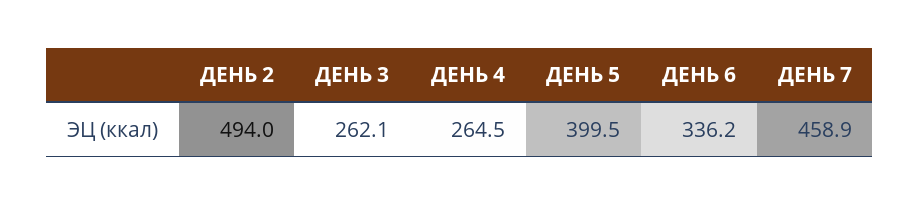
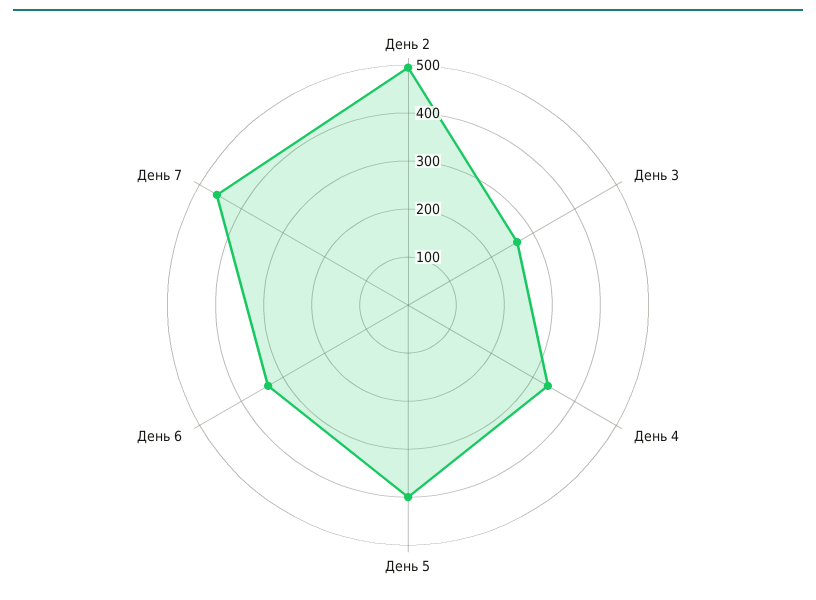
  {
    "ДЕНЬ 2": 494,
    "ДЕНЬ 3": 262.1,
-   "ДЕНЬ 4": 264.5,
+   "ДЕНЬ 4": 340,
    "ДЕНЬ 5": 399.5,
    "ДЕНЬ 6": 336.2,
    "ДЕНЬ 7": 458.9
  }

